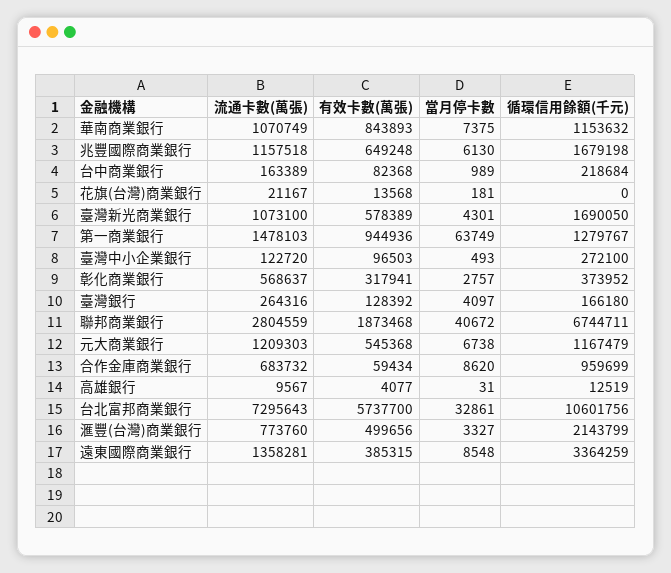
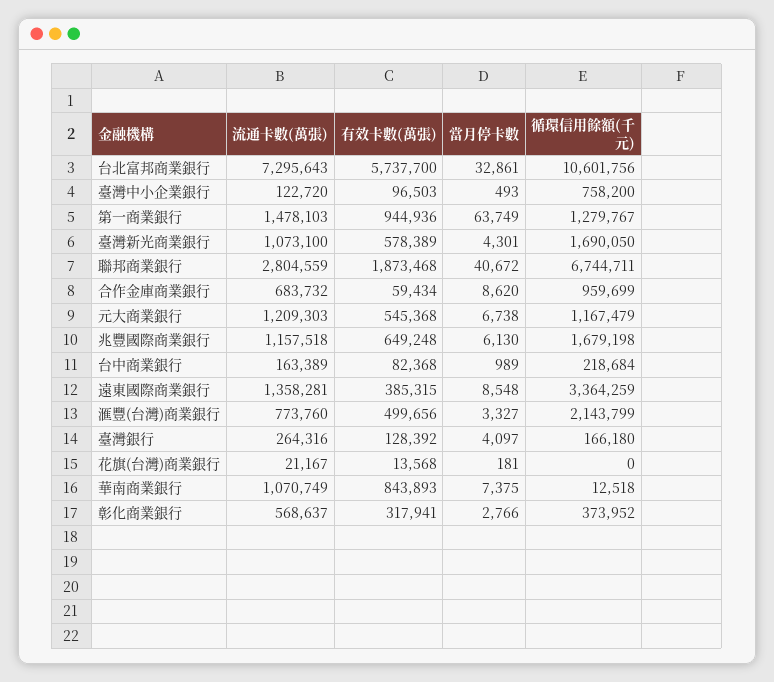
  {
    "流通卡數(萬張)": {
      "華南商業銀行": 1070749,
      "兆豐國際商業銀行": 1157518,
      "台中商業銀行": 163389,
      "花旗(台灣)商業銀行": 21167,
      "臺灣新光商業銀行": 1073100,
      "第一商業銀行": 1478103,
      "臺灣中小企業銀行": 122720,
      "彰化商業銀行": 568637,
      "臺灣銀行": 264316,
      "聯邦商業銀行": 2804559,
      "元大商業銀行": 1209303,
      "合作金庫商業銀行": 683732,
-     "高雄銀行": 9567,
      "台北富邦商業銀行": 7295643,
      "滙豐(台灣)商業銀行": 773760,
      "遠東國際商業銀行": 1358281
    },
    "有效卡數(萬張)": {
      "華南商業銀行": 843893,
      "兆豐國際商業銀行": 649248,
      "台中商業銀行": 82368,
      "花旗(台灣)商業銀行": 13568,
      "臺灣新光商業銀行": 578389,
      "第一商業銀行": 944936,
      "臺灣中小企業銀行": 96503,
      "彰化商業銀行": 317941,
      "臺灣銀行": 128392,
      "聯邦商業銀行": 1873468,
      "元大商業銀行": 545368,
      "合作金庫商業銀行": 59434,
-     "高雄銀行": 4077,
      "台北富邦商業銀行": 5737700,
      "滙豐(台灣)商業銀行": 499656,
      "遠東國際商業銀行": 385315
    },
    "當月停卡數": {
      "華南商業銀行": 7375,
      "兆豐國際商業銀行": 6130,
      "台中商業銀行": 989,
      "花旗(台灣)商業銀行": 181,
      "臺灣新光商業銀行": 4301,
      "第一商業銀行": 63749,
      "臺灣中小企業銀行": 493,
-     "彰化商業銀行": 2757,
+     "彰化商業銀行": 2766,
      "臺灣銀行": 4097,
      "聯邦商業銀行": 40672,
      "元大商業銀行": 6738,
      "合作金庫商業銀行": 8620,
-     "高雄銀行": 31,
      "台北富邦商業銀行": 32861,
      "滙豐(台灣)商業銀行": 3327,
      "遠東國際商業銀行": 8548
    },
    "循環信用餘額(千元)": {
-     "華南商業銀行": 1153632,
+     "華南商業銀行": 12518,
      "兆豐國際商業銀行": 1679198,
      "台中商業銀行": 218684,
      "花旗(台灣)商業銀行": 0,
      "臺灣新光商業銀行": 1690050,
      "第一商業銀行": 1279767,
-     "臺灣中小企業銀行": 272100,
+     "臺灣中小企業銀行": 758200,
      "彰化商業銀行": 373952,
      "臺灣銀行": 166180,
      "聯邦商業銀行": 6744711,
      "元大商業銀行": 1167479,
      "合作金庫商業銀行": 959699,
-     "高雄銀行": 12519,
      "台北富邦商業銀行": 10601756,
      "滙豐(台灣)商業銀行": 2143799,
      "遠東國際商業銀行": 3364259
    }
  }

